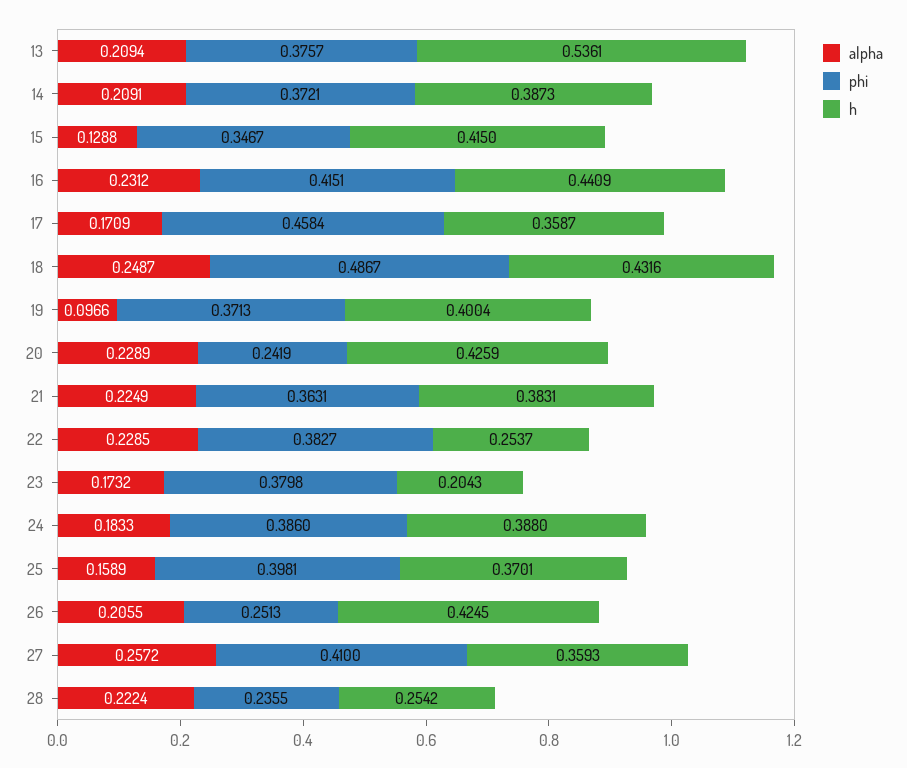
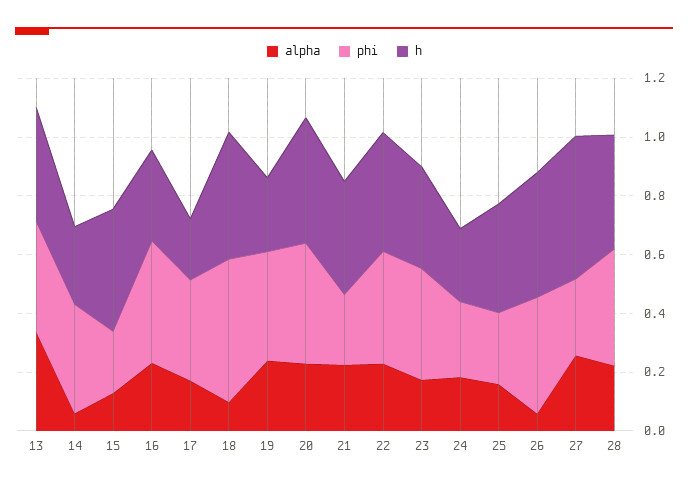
  {
    "alpha": {
-     "13": 0.2094,
+     "13": 0.35,
-     "14": 0.2091,
+     "14": 0.05,
      "15": 0.1288,
      "16": 0.2312,
      "17": 0.1709,
-     "18": 0.2487,
+     "18": 0.1,
-     "19": 0.0966,
+     "19": 0.25,
      "20": 0.2289,
      "21": 0.2249,
      "22": 0.2285,
      "23": 0.1732,
      "24": 0.1833,
      "25": 0.1589,
-     "26": 0.2055,
+     "26": 0.05,
      "27": 0.2572,
      "28": 0.2224
    },
    "phi": {
      "13": 0.3757,
      "14": 0.3721,
-     "15": 0.3467,
+     "15": 0.2,
      "16": 0.4151,
-     "17": 0.4584,
+     "17": 0.35,
      "18": 0.4867,
      "19": 0.3713,
-     "20": 0.2419,
+     "20": 0.4,
-     "21": 0.3631,
+     "21": 0.25,
      "22": 0.3827,
      "23": 0.3798,
-     "24": 0.386,
+     "24": 0.25,
-     "25": 0.3981,
+     "25": 0.25,
-     "26": 0.2513,
+     "26": 0.4,
-     "27": 0.41,
+     "27": 0.25,
-     "28": 0.2355
+     "28": 0.4
    },
    "h": {
-     "13": 0.5361,
+     "13": 0.4,
-     "14": 0.3873,
+     "14": 0.25,
      "15": 0.415,
-     "16": 0.4409,
+     "16": 0.3,
-     "17": 0.3587,
+     "17": 0.2,
      "18": 0.4316,
-     "19": 0.4004,
+     "19": 0.25,
      "20": 0.4259,
      "21": 0.3831,
-     "22": 0.2537,
+     "22": 0.4,
-     "23": 0.2043,
+     "23": 0.35,
-     "24": 0.388,
+     "24": 0.25,
      "25": 0.3701,
      "26": 0.4245,
-     "27": 0.3593,
+     "27": 0.5,
-     "28": 0.2542
+     "28": 0.4
    }
  }

